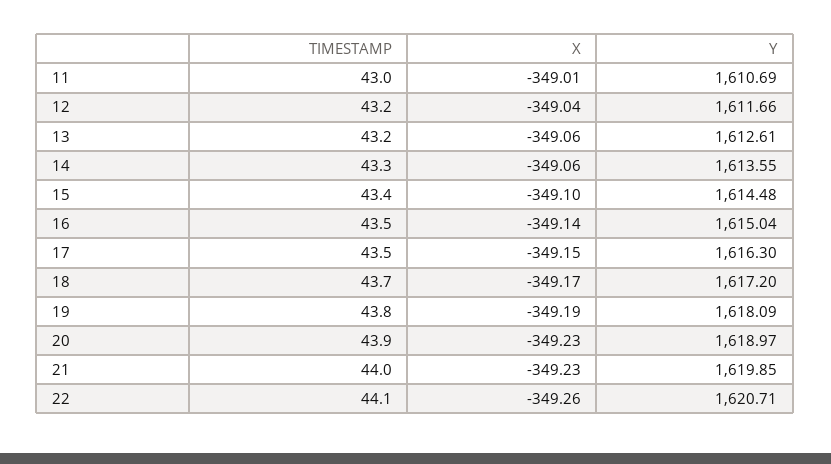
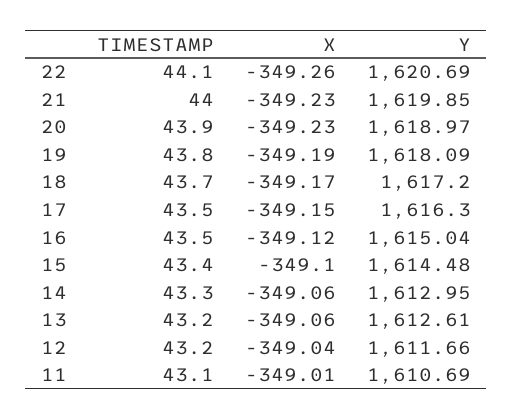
  {
    "TIMESTAMP": {
-     "11": 43,
+     "11": 43.1,
      "12": 43.2,
      "13": 43.2,
      "14": 43.3,
      "15": 43.4,
      "16": 43.5,
      "17": 43.5,
      "18": 43.7,
      "19": 43.8,
      "20": 43.9,
      "21": 44,
      "22": 44.1
    },
    "X": {
      "11": -349.01,
      "12": -349.04,
      "13": -349.06,
      "14": -349.06,
      "15": -349.1,
-     "16": -349.14,
+     "16": -349.12,
      "17": -349.15,
      "18": -349.17,
      "19": -349.19,
      "20": -349.23,
      "21": -349.23,
      "22": -349.26
    },
    "Y": {
      "11": 1610.69,
      "12": 1611.66,
      "13": 1612.61,
-     "14": 1613.55,
+     "14": 1612.95,
      "15": 1614.48,
      "16": 1615.04,
      "17": 1616.3,
      "18": 1617.2,
      "19": 1618.09,
      "20": 1618.97,
      "21": 1619.85,
-     "22": 1620.71
+     "22": 1620.69
    }
  }

